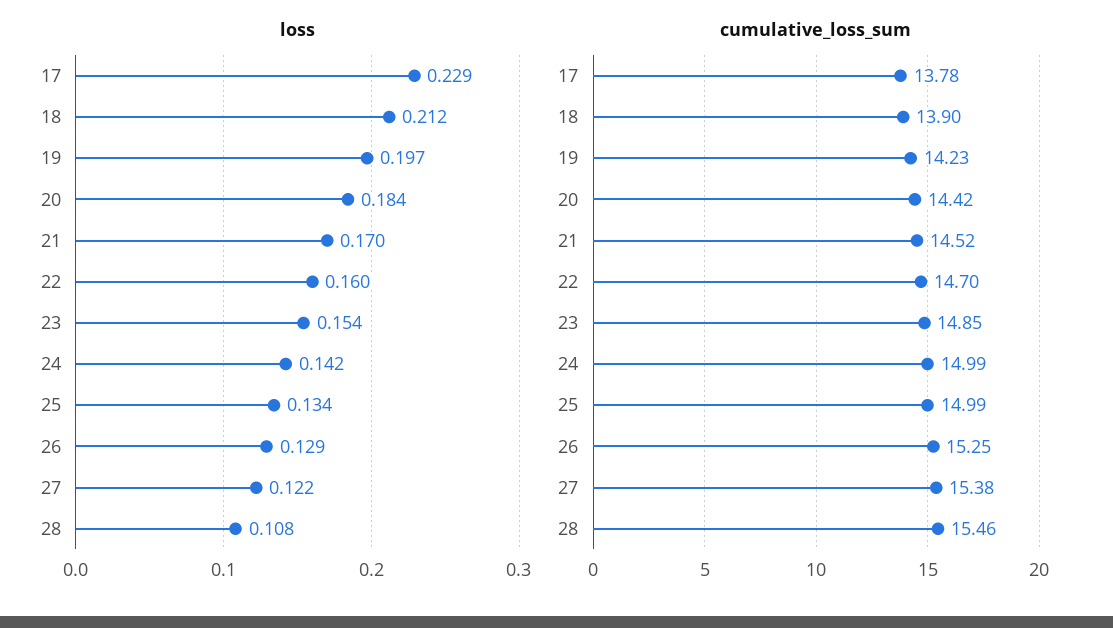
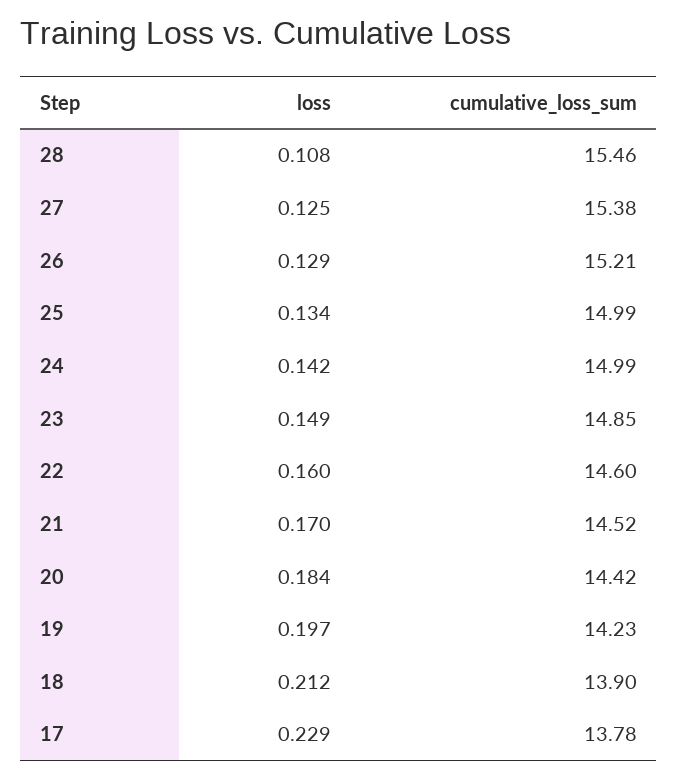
  {
    "loss": {
      "17": 0.229,
      "18": 0.212,
      "19": 0.197,
      "20": 0.184,
      "21": 0.17,
      "22": 0.16,
-     "23": 0.154,
+     "23": 0.149,
      "24": 0.142,
      "25": 0.134,
      "26": 0.129,
-     "27": 0.122,
+     "27": 0.125,
      "28": 0.108
    },
    "cumulative_loss_sum": {
      "17": 13.78,
      "18": 13.9,
      "19": 14.23,
      "20": 14.42,
      "21": 14.52,
-     "22": 14.7,
+     "22": 14.6,
      "23": 14.85,
      "24": 14.99,
      "25": 14.99,
-     "26": 15.25,
+     "26": 15.21,
      "27": 15.38,
      "28": 15.46
    }
  }

